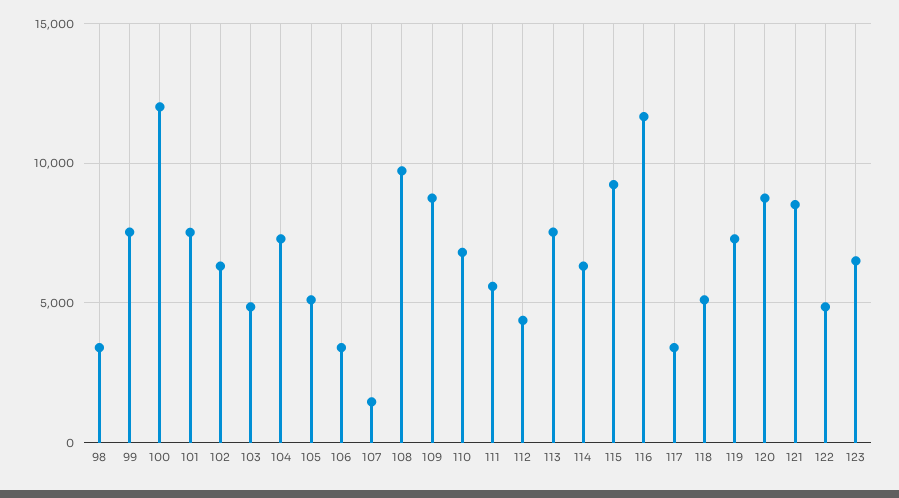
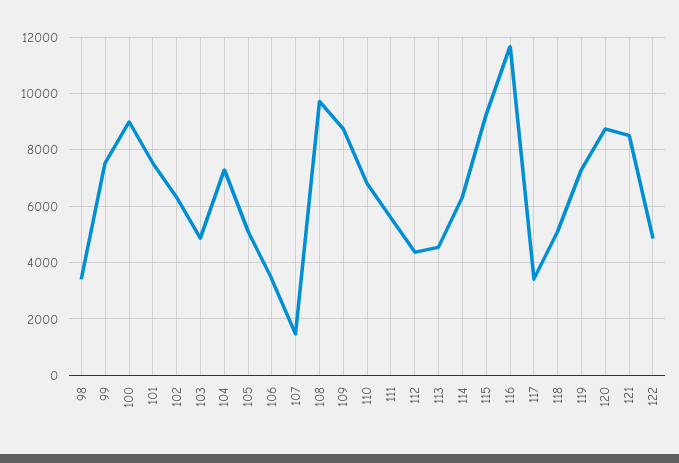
  {
    "98": 3500,
    "99": 7500,
-   "100": 12000,
+   "100": 9000,
    "101": 7500,
    "102": 6250,
    "103": 4750,
    "104": 7250,
    "105": 5000,
    "106": 3500,
    "107": 1500,
    "108": 9750,
    "109": 8750,
    "110": 6750,
    "111": 5500,
    "112": 4250,
-   "113": 7500,
+   "113": 4500,
    "114": 6250,
    "115": 9250,
    "116": 11750,
    "117": 3500,
    "118": 5000,
    "119": 7250,
    "120": 8750,
    "121": 8500,
-   "122": 4750,
+   "122": 4750
-   "123": 6500
  }

